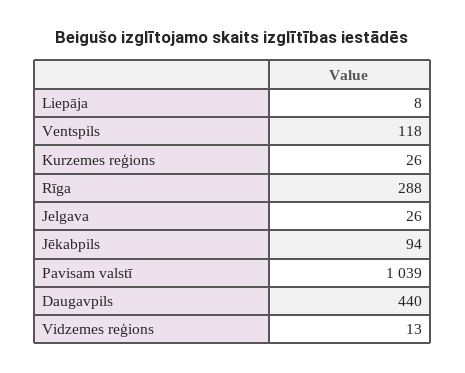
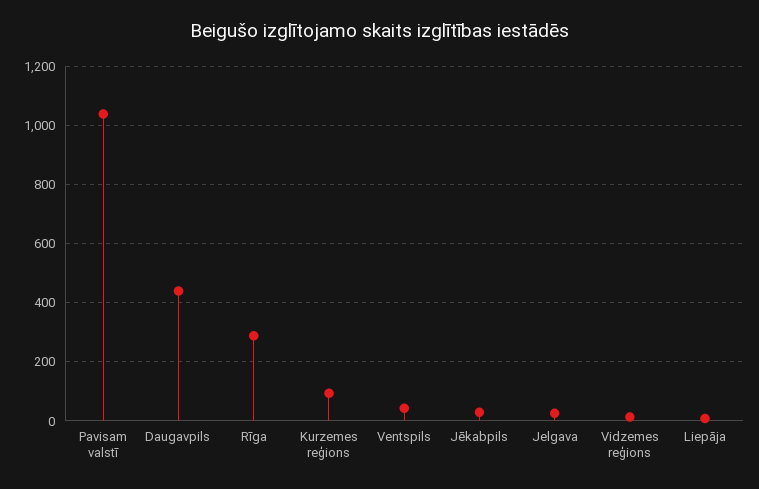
  {
    "Liepāja": 8,
-   "Ventspils": 118,
+   "Ventspils": 50,
-   "Kurzemes reģions": 26,
+   "Kurzemes reģions": 100,
    "Rīga": 288,
    "Jelgava": 26,
-   "Jēkabpils": 94,
+   "Jēkabpils": 25,
    "Pavisam valstī": 1039,
    "Daugavpils": 440,
    "Vidzemes reģions": 13
  }

